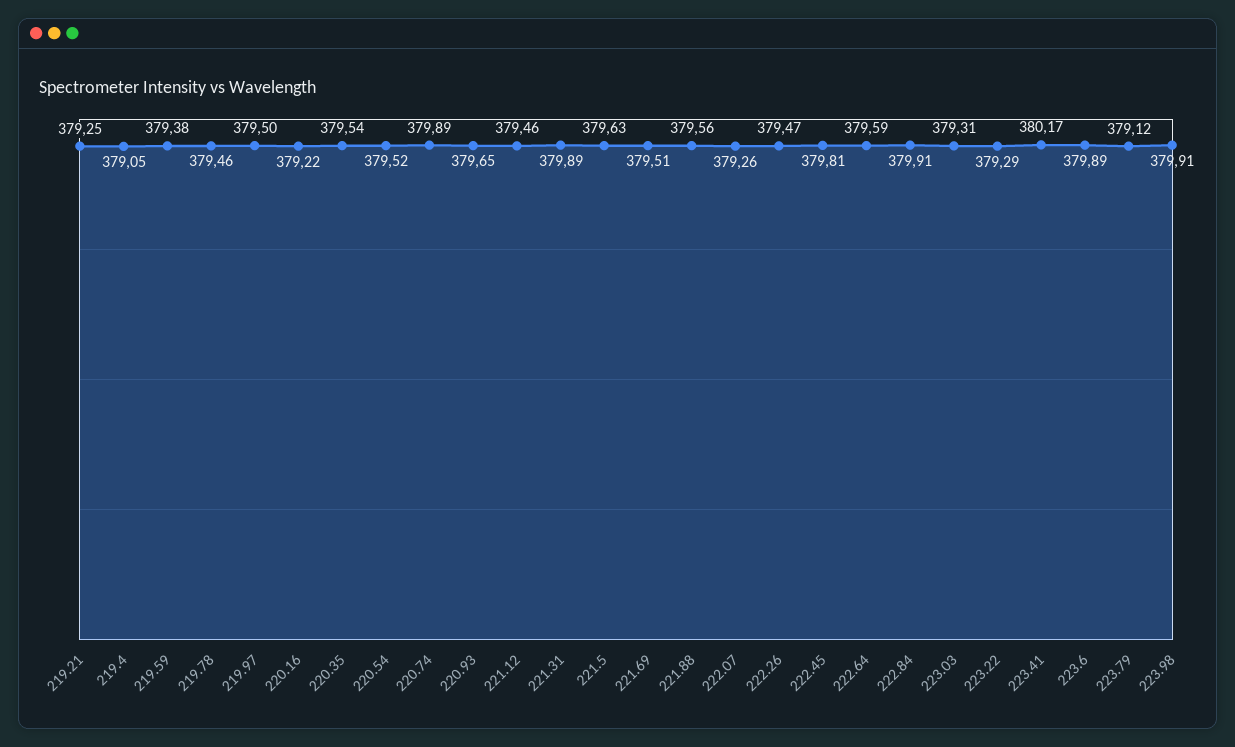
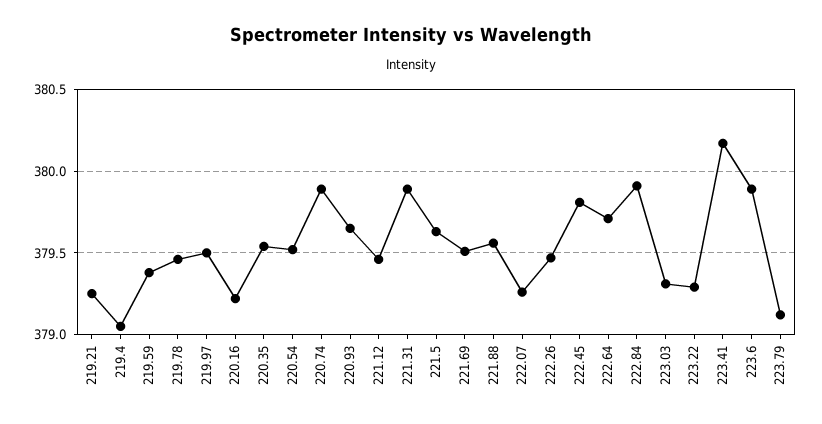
  {
    "219.21": 379.25,
    "219.4": 379.05,
    "219.59": 379.38,
    "219.78": 379.46,
    "219.97": 379.5,
    "220.16": 379.22,
    "220.35": 379.54,
    "220.54": 379.52,
    "220.74": 379.89,
    "220.93": 379.65,
    "221.12": 379.46,
    "221.31": 379.89,
    "221.5": 379.63,
    "221.69": 379.51,
    "221.88": 379.56,
    "222.07": 379.26,
    "222.26": 379.47,
    "222.45": 379.81,
-   "222.64": 379.59,
+   "222.64": 379.7,
    "222.84": 379.91,
    "223.03": 379.31,
    "223.22": 379.29,
    "223.41": 380.17,
    "223.6": 379.89,
-   "223.79": 379.12,
+   "223.79": 379.12
-   "223.98": 379.91
  }

